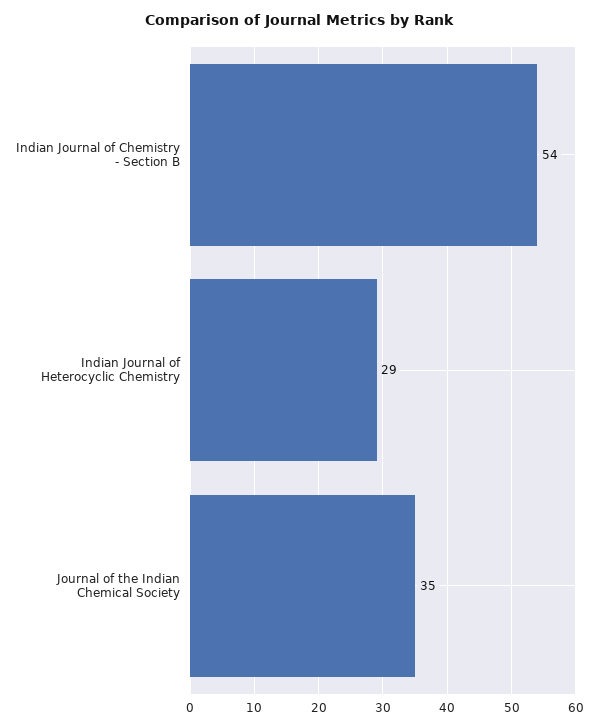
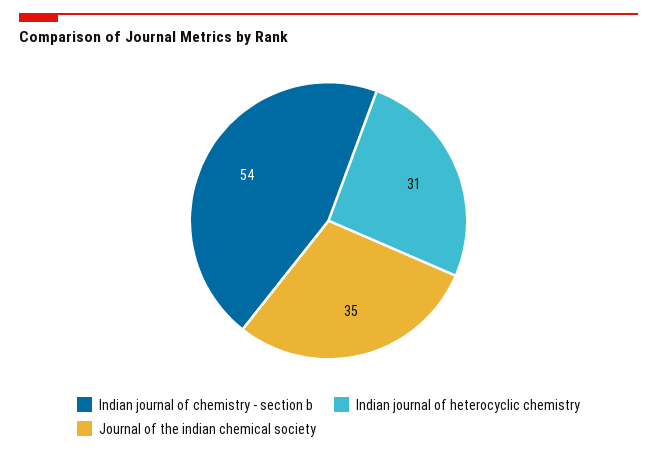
  {
    "Indian Journal of Chemistry - Section B": 54,
-   "Indian Journal of Heterocyclic Chemistry": 29,
+   "Indian Journal of Heterocyclic Chemistry": 31,
    "Journal of the Indian Chemical Society": 35
  }

